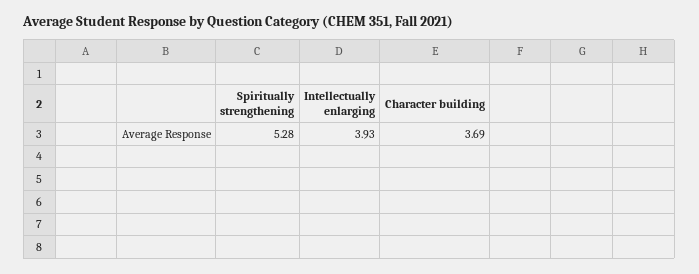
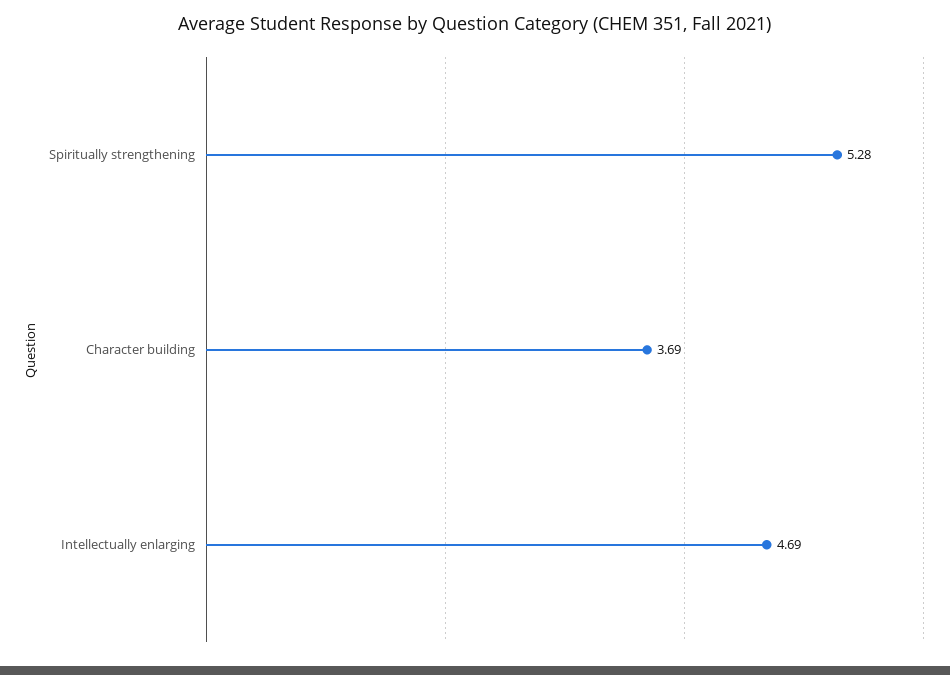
  {
    "Spiritually strengthening": 5.28,
-   "Intellectually enlarging": 3.93,
+   "Intellectually enlarging": 4.69,
    "Character building": 3.69
  }

